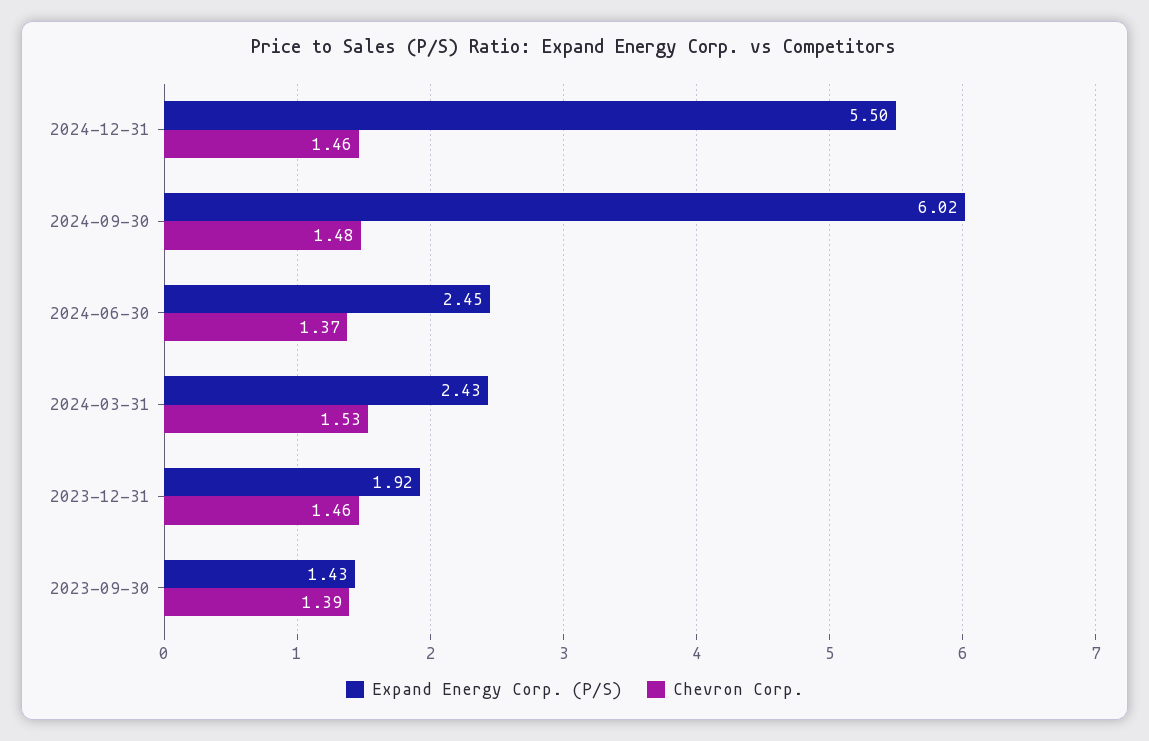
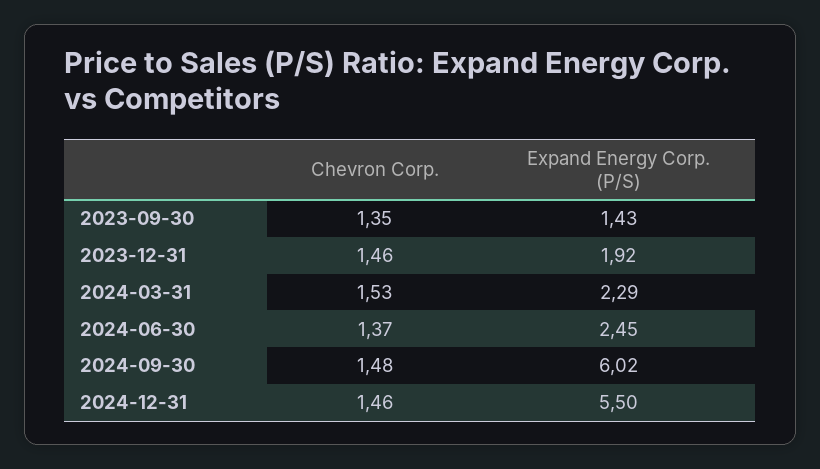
  {
    "Expand Energy Corp. (P/S)": {
      "2024-12-31": 5.5,
      "2024-09-30": 6.02,
      "2024-06-30": 2.45,
-     "2024-03-31": 2.43,
+     "2024-03-31": 2.29,
      "2023-12-31": 1.92,
      "2023-09-30": 1.43
    },
    "Chevron Corp.": {
      "2024-12-31": 1.46,
      "2024-09-30": 1.48,
      "2024-06-30": 1.37,
      "2024-03-31": 1.53,
      "2023-12-31": 1.46,
-     "2023-09-30": 1.39
+     "2023-09-30": 1.35
    }
  }

